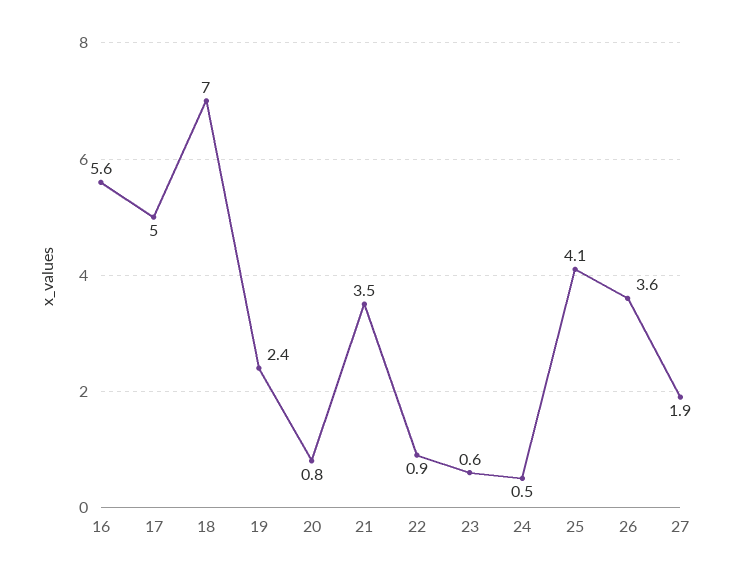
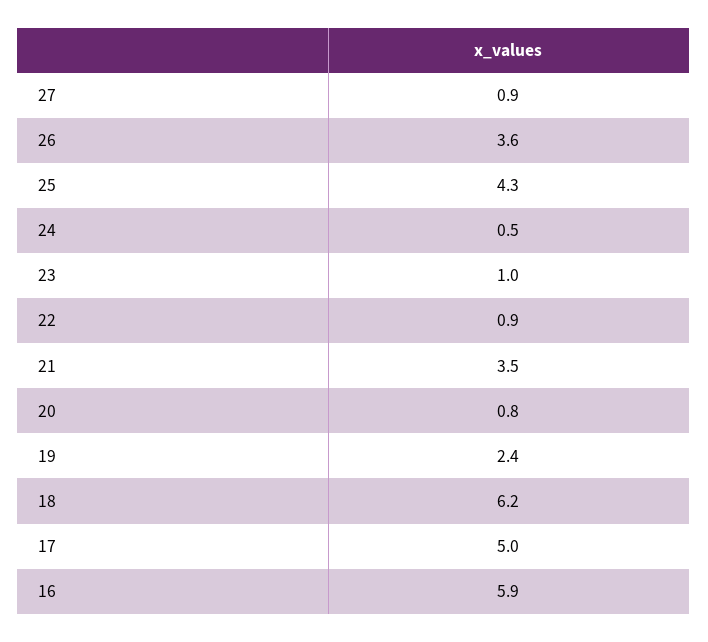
  {
-   "16": 5.6,
+   "16": 5.9,
    "17": 5,
-   "18": 7,
+   "18": 6.2,
    "19": 2.4,
    "20": 0.8,
    "21": 3.5,
    "22": 0.9,
-   "23": 0.6,
+   "23": 1,
    "24": 0.5,
-   "25": 4.1,
+   "25": 4.3,
    "26": 3.6,
-   "27": 1.9
+   "27": 0.9
  }

